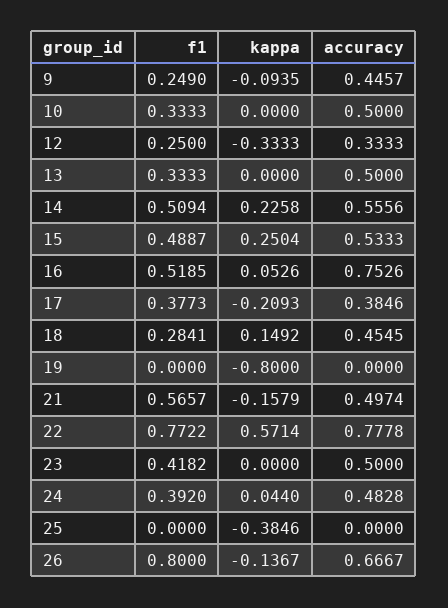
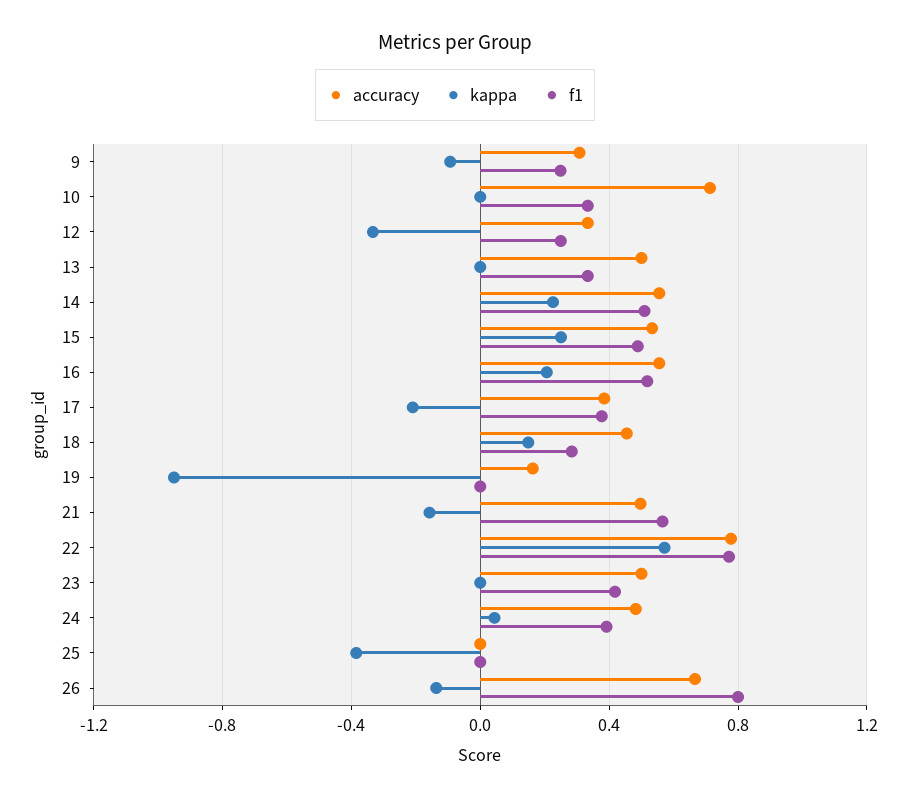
  {
    "f1": {
      "9": 0.249,
      "10": 0.3333,
      "12": 0.25,
      "13": 0.3333,
      "14": 0.5094,
      "15": 0.4887,
      "16": 0.5185,
      "17": 0.3773,
      "18": 0.2841,
      "19": 0,
      "21": 0.5657,
      "22": 0.7722,
      "23": 0.4182,
      "24": 0.392,
      "25": 0,
      "26": 0.8
    },
    "kappa": {
      "9": -0.0935,
      "10": 0,
      "12": -0.3333,
      "13": 0,
      "14": 0.2258,
      "15": 0.2504,
-     "16": 0.0526,
+     "16": 0.2,
      "17": -0.2093,
      "18": 0.1492,
-     "19": -0.8,
+     "19": -0.95,
      "21": -0.1579,
      "22": 0.5714,
      "23": 0,
      "24": 0.044,
      "25": -0.3846,
      "26": -0.1367
    },
    "accuracy": {
-     "9": 0.4457,
+     "9": 0.3,
-     "10": 0.5,
+     "10": 0.7,
      "12": 0.3333,
      "13": 0.5,
      "14": 0.5556,
      "15": 0.5333,
-     "16": 0.7526,
+     "16": 0.55,
      "17": 0.3846,
      "18": 0.4545,
-     "19": 0,
+     "19": 0.15,
      "21": 0.4974,
      "22": 0.7778,
      "23": 0.5,
      "24": 0.4828,
      "25": 0,
      "26": 0.6667
    }
  }

